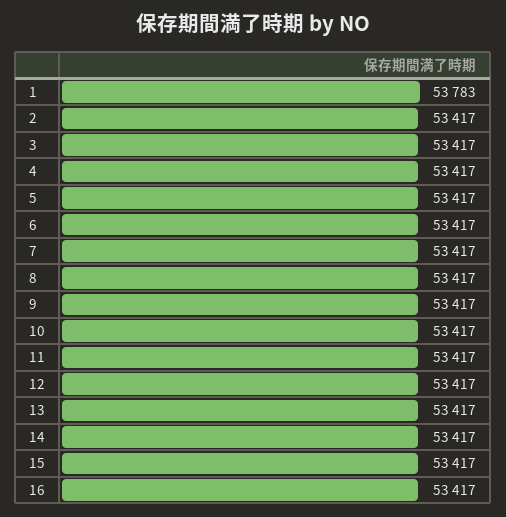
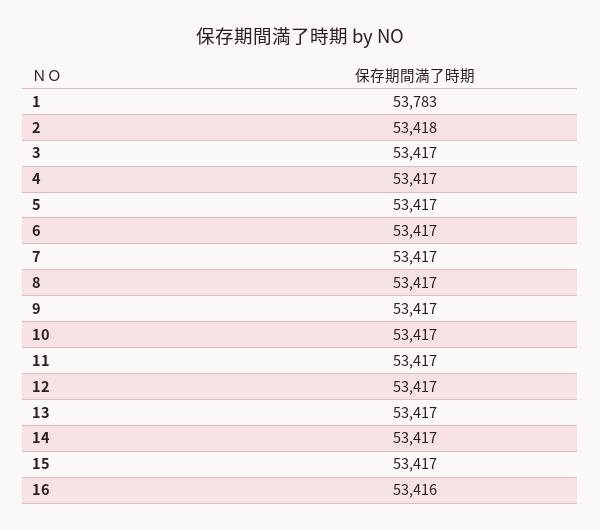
  {
    "1": 53783,
-   "2": 53417,
+   "2": 53418,
    "3": 53417,
    "4": 53417,
    "5": 53417,
    "6": 53417,
    "7": 53417,
    "8": 53417,
    "9": 53417,
    "10": 53417,
    "11": 53417,
    "12": 53417,
    "13": 53417,
    "14": 53417,
    "15": 53417,
-   "16": 53417
+   "16": 53416
  }

